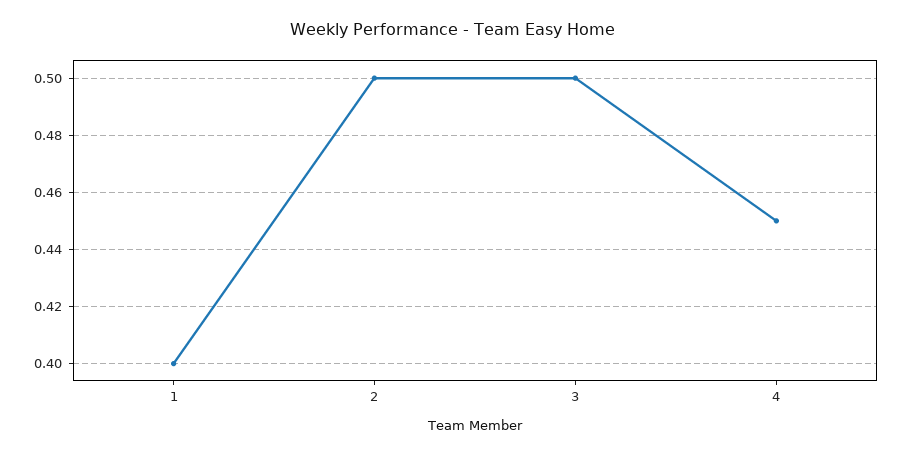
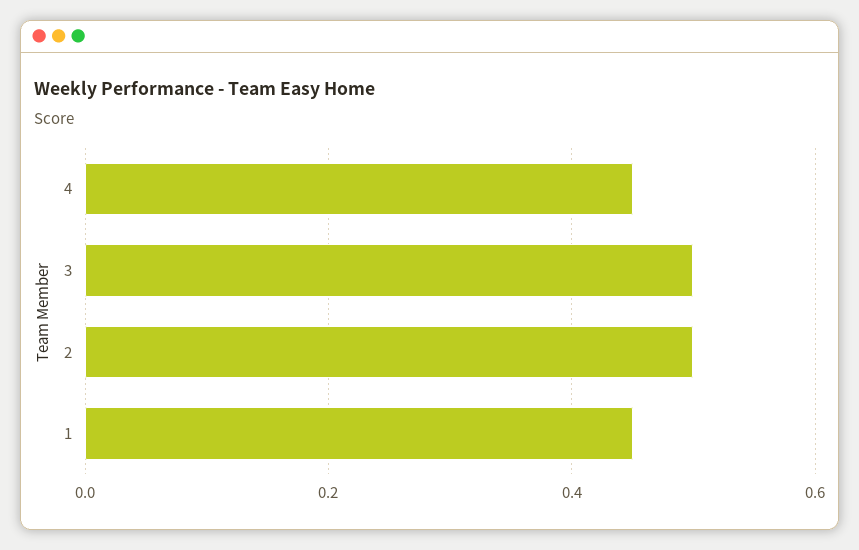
  {
-   "1": 0.4,
+   "1": 0.45,
    "2": 0.5,
    "3": 0.5,
    "4": 0.45
  }

